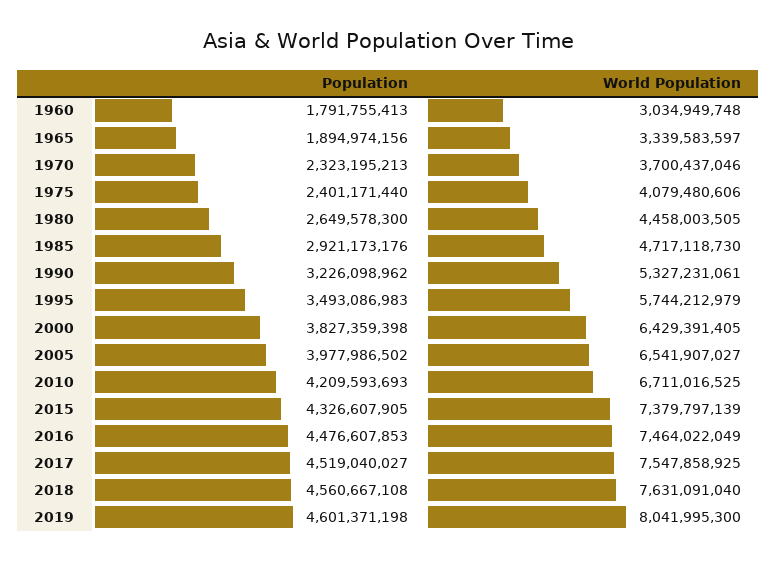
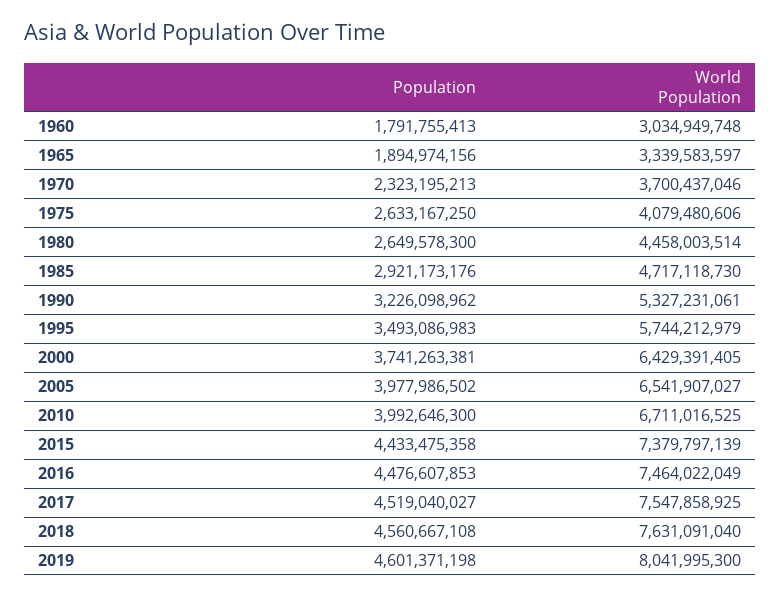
  {
    "Population": {
      "1960": 1791755413,
      "1965": 1894974156,
      "1970": 2323195213,
-     "1975": 2401171440,
+     "1975": 2633167250,
      "1980": 2649578300,
      "1985": 2921173176,
      "1990": 3226098962,
      "1995": 3493086983,
-     "2000": 3827359398,
+     "2000": 3741263381,
      "2005": 3977986502,
-     "2010": 4209593693,
+     "2010": 3992646300,
-     "2015": 4326607905,
+     "2015": 4433475358,
      "2016": 4476607853,
      "2017": 4519040027,
      "2018": 4560667108,
      "2019": 4601371198
    },
    "World Population": {
      "1960": 3034949748,
      "1965": 3339583597,
      "1970": 3700437046,
      "1975": 4079480606,
-     "1980": 4458003505,
+     "1980": 4458003514,
      "1985": 4717118730,
      "1990": 5327231061,
      "1995": 5744212979,
      "2000": 6429391405,
      "2005": 6541907027,
      "2010": 6711016525,
      "2015": 7379797139,
      "2016": 7464022049,
      "2017": 7547858925,
      "2018": 7631091040,
      "2019": 8041995300
    }
  }

